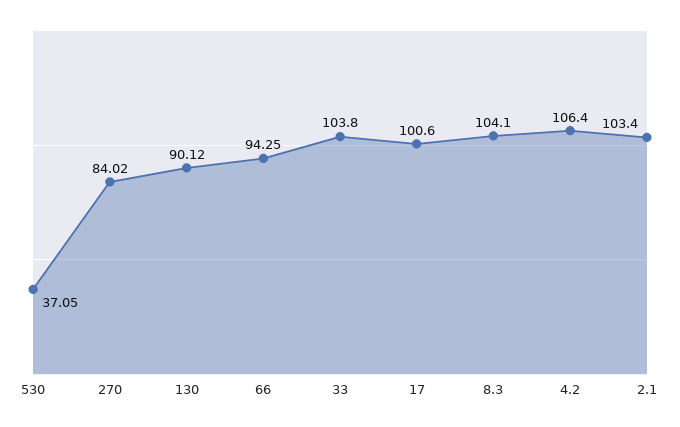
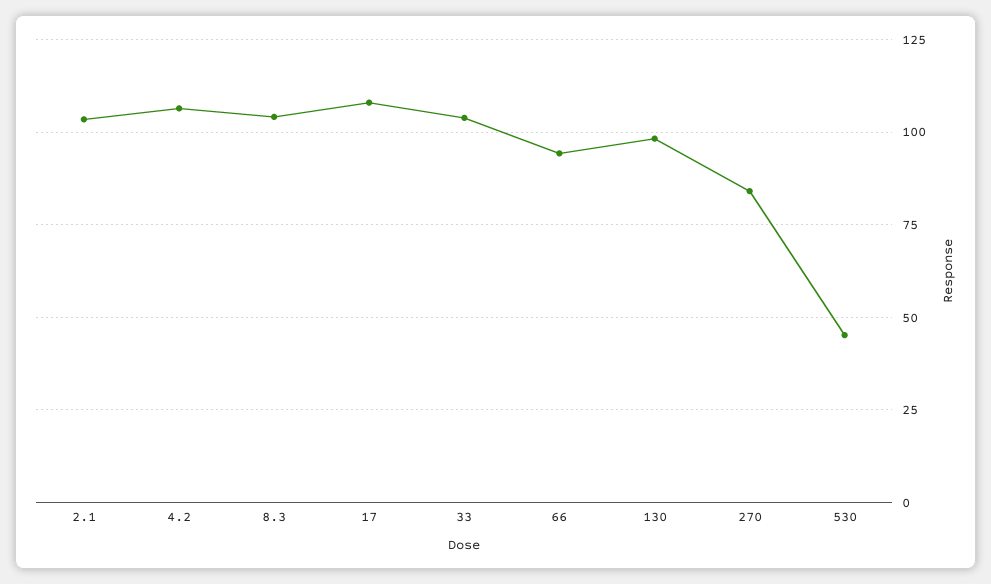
  {
-   "530": 37.05,
+   "530": 45,
    "270": 84.02,
-   "130": 90.12,
+   "130": 97.5,
    "66": 94.25,
    "33": 103.8,
-   "17": 100.6,
+   "17": 107.5,
    "8.3": 104.1,
    "4.2": 106.4,
    "2.1": 103.4
  }

